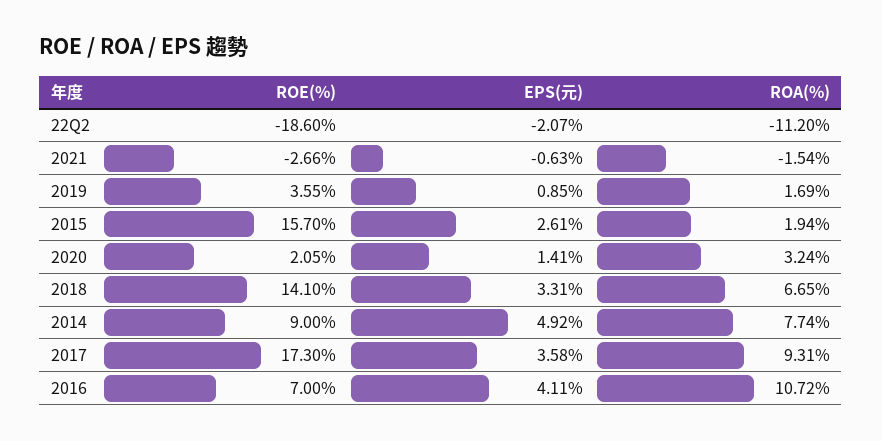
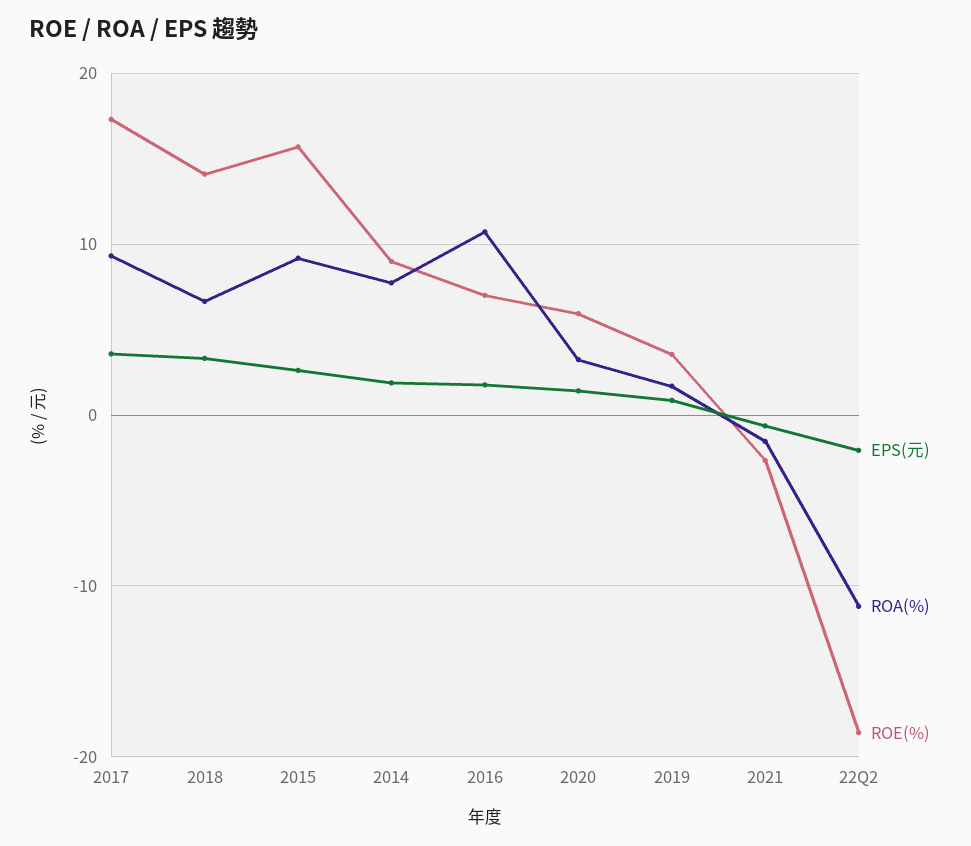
  {
    "ROE(%)": {
      "22Q2": -18.6,
      "2021": -2.66,
      "2019": 3.55,
      "2015": 15.7,
-     "2020": 2.05,
+     "2020": 6,
      "2018": 14.1,
      "2014": 9,
      "2017": 17.3,
      "2016": 7
    },
    "EPS(元)": {
      "22Q2": -2.07,
      "2021": -0.63,
      "2019": 0.85,
      "2015": 2.61,
      "2020": 1.41,
      "2018": 3.31,
-     "2014": 4.92,
+     "2014": 2,
      "2017": 3.58,
-     "2016": 4.11
+     "2016": 2
    },
    "ROA(%)": {
      "22Q2": -11.2,
      "2021": -1.54,
      "2019": 1.69,
-     "2015": 1.94,
+     "2015": 9,
      "2020": 3.24,
      "2018": 6.65,
      "2014": 7.74,
      "2017": 9.31,
      "2016": 10.72
    }
  }

